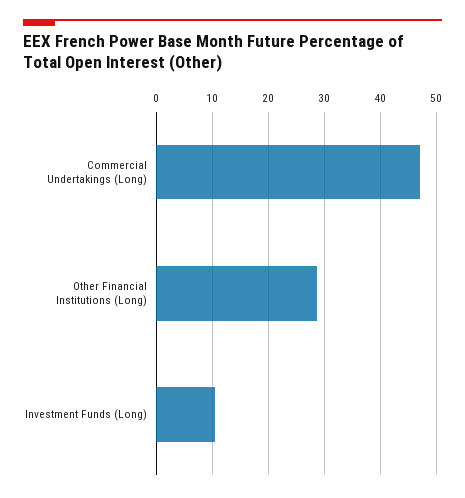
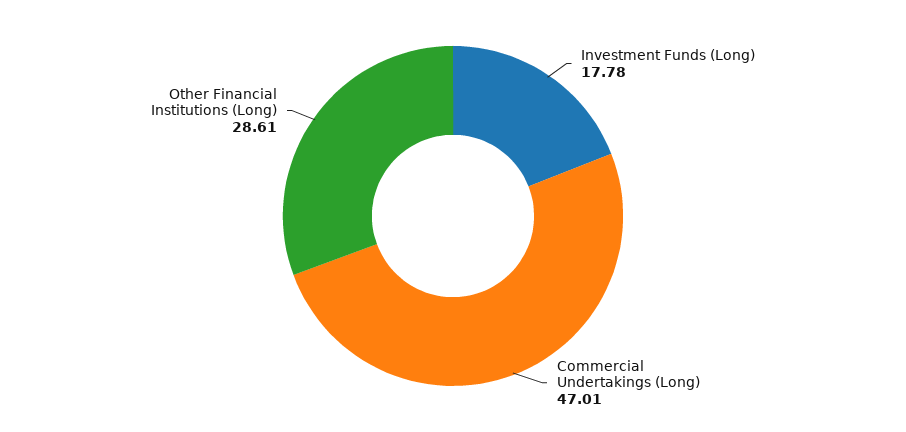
  {
    "Commercial Undertakings (Long)": 47.01,
    "Other Financial Institutions (Long)": 28.61,
-   "Investment Funds (Long)": 10
+   "Investment Funds (Long)": 17.78
  }

